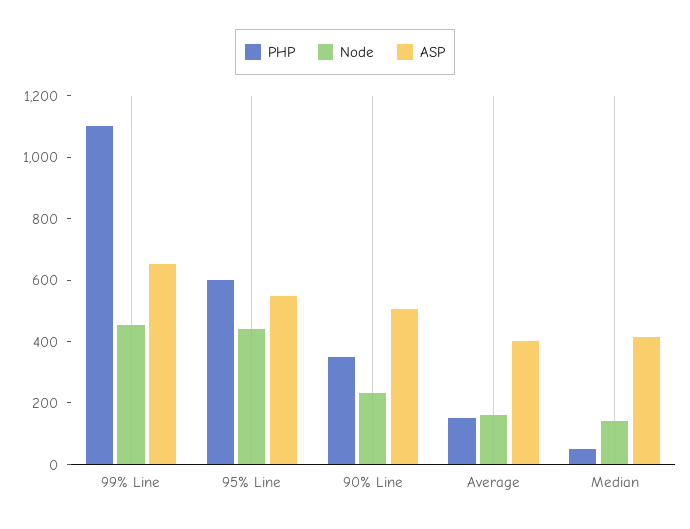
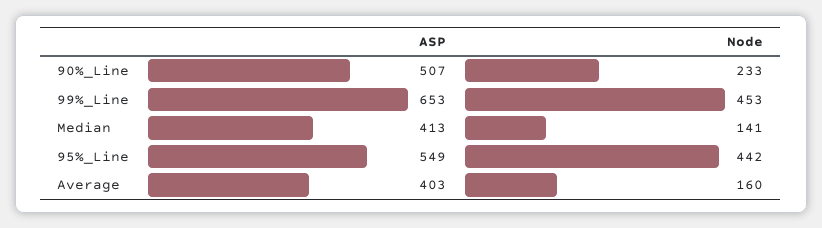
  {
-   "PHP": {
-     "99% Line": 1100,
-     "95% Line": 600,
-     "90% Line": 350,
-     "Average": 150,
-     "Median": 50
-   },
    "Node": {
      "99% Line": 453,
      "95% Line": 442,
      "90% Line": 233,
      "Average": 160,
      "Median": 141
    },
    "ASP": {
      "99% Line": 653,
      "95% Line": 549,
      "90% Line": 507,
      "Average": 403,
      "Median": 413
    }
  }

